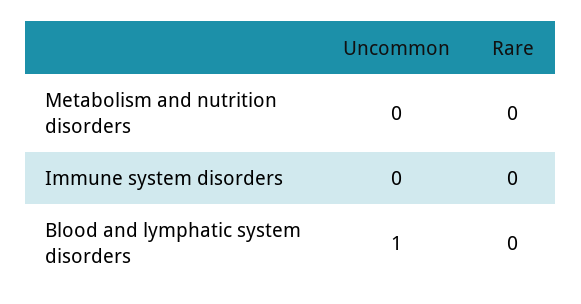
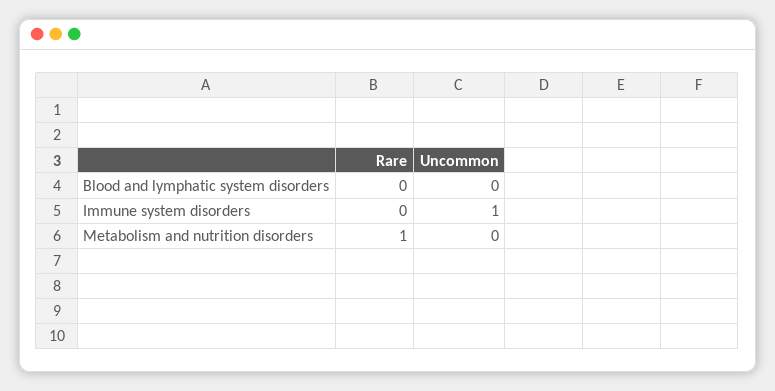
  {
    "Uncommon": {
      "Metabolism and nutrition disorders": 0,
-     "Immune system disorders": 0,
+     "Immune system disorders": 1,
-     "Blood and lymphatic system disorders": 1
+     "Blood and lymphatic system disorders": 0
    },
    "Rare": {
-     "Metabolism and nutrition disorders": 0,
+     "Metabolism and nutrition disorders": 1,
      "Immune system disorders": 0,
      "Blood and lymphatic system disorders": 0
    }
  }

